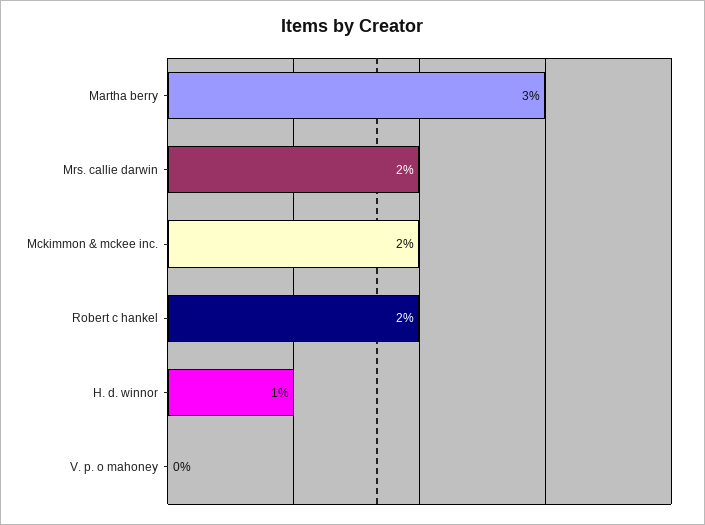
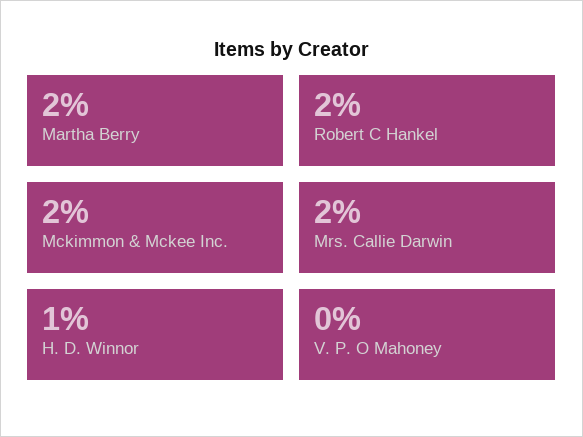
  {
-   "Martha berry": 3,
+   "Martha berry": 2,
    "Mrs. callie darwin": 2,
    "Mckimmon & mckee inc.": 2,
    "Robert c hankel": 2,
    "H. d. winnor": 1,
    "V. p. o mahoney": 0
  }

